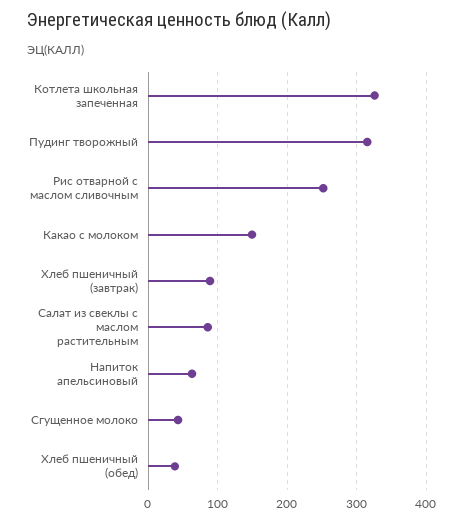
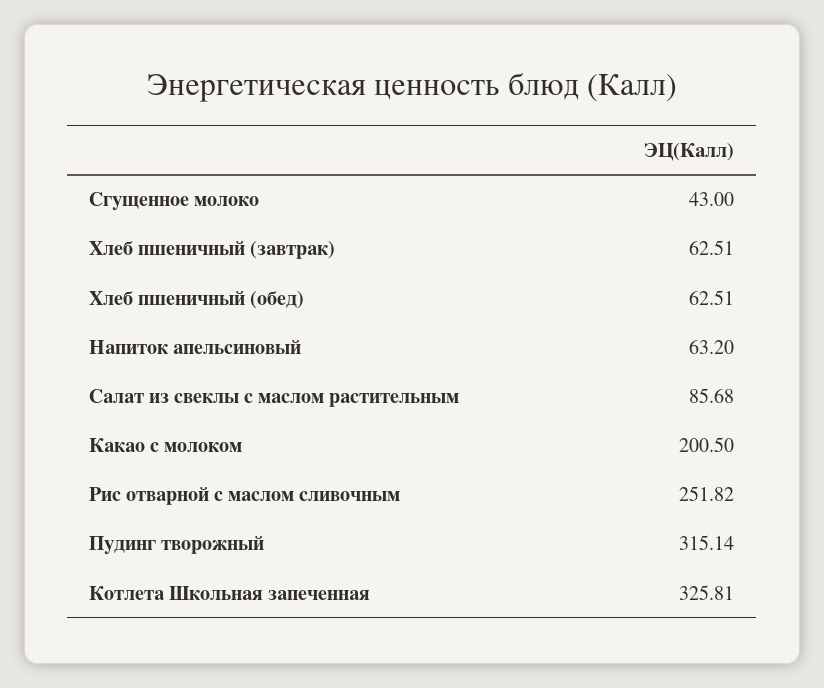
  {
    "Котлета школьная запеченная": 325.81,
    "Пудинг творожный": 315.14,
    "Рис отварной с маслом сливочным": 251.82,
-   "Какао с молоком": 150,
+   "Какао с молоком": 200.5,
-   "Хлеб пшеничный (завтрак)": 90,
+   "Хлеб пшеничный (завтрак)": 62.51,
    "Салат из свеклы с маслом растительным": 85.68,
    "Напиток апельсиновый": 63.2,
    "Сгущенное молоко": 43,
-   "Хлеб пшеничный (обед)": 40
+   "Хлеб пшеничный (обед)": 62.51
  }

